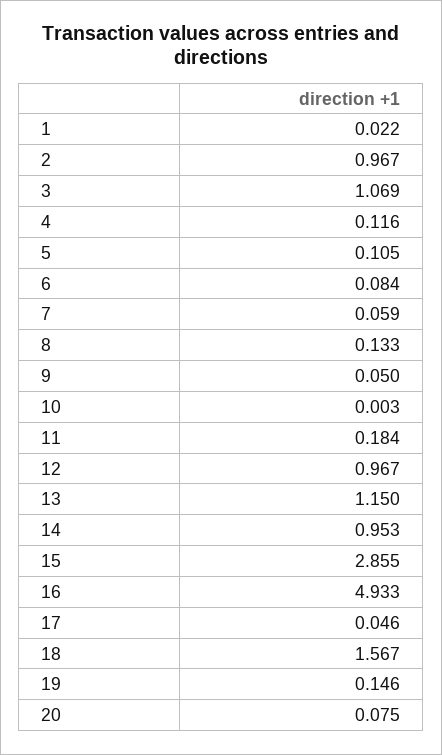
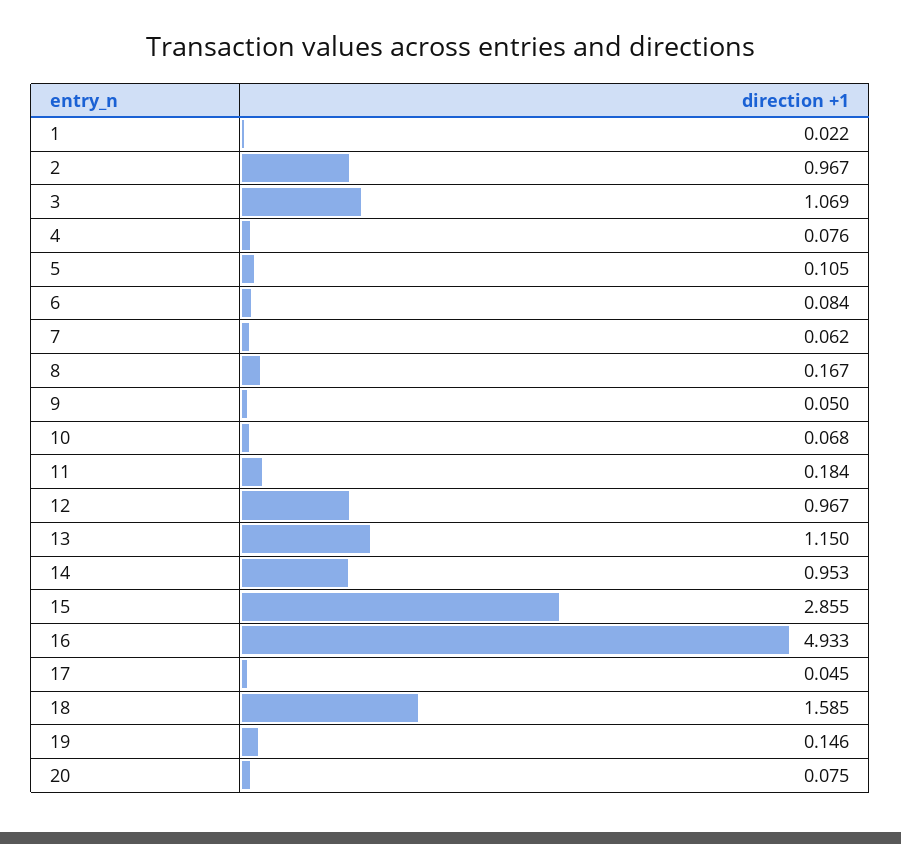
  {
    "1": 0.022,
    "2": 0.967,
    "3": 1.069,
-   "4": 0.116,
+   "4": 0.076,
    "5": 0.105,
    "6": 0.084,
-   "7": 0.059,
+   "7": 0.062,
-   "8": 0.133,
+   "8": 0.167,
    "9": 0.05,
-   "10": 0.003,
+   "10": 0.068,
    "11": 0.184,
    "12": 0.967,
    "13": 1.15,
    "14": 0.953,
    "15": 2.855,
    "16": 4.933,
-   "17": 0.046,
+   "17": 0.045,
-   "18": 1.567,
+   "18": 1.585,
    "19": 0.146,
    "20": 0.075
  }

